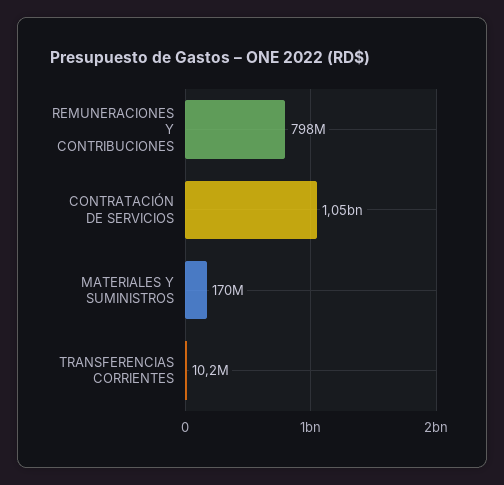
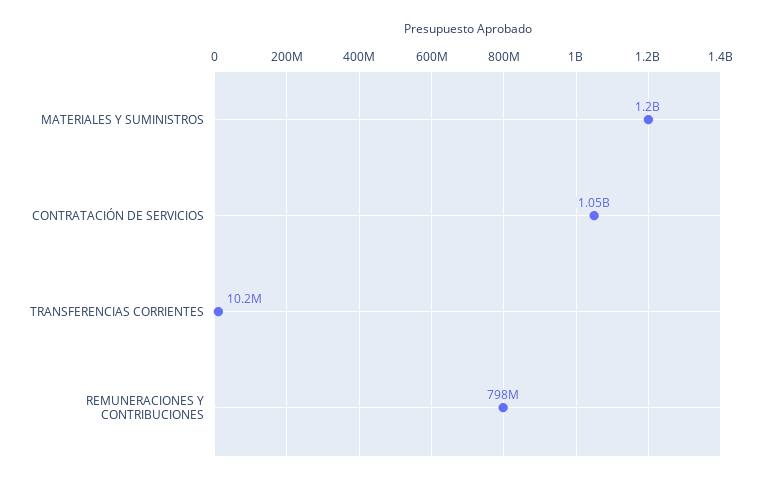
  {
    "REMUNERACIONES Y CONTRIBUCIONES": 798000000,
    "CONTRATACIÓN DE SERVICIOS": 1050000000,
-   "MATERIALES Y SUMINISTROS": 170000000,
+   "MATERIALES Y SUMINISTROS": 1200000000,
    "TRANSFERENCIAS CORRIENTES": 10200000
  }

